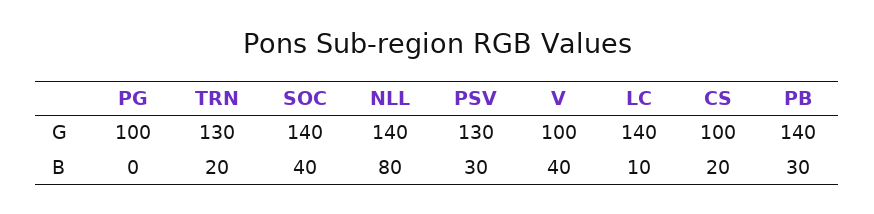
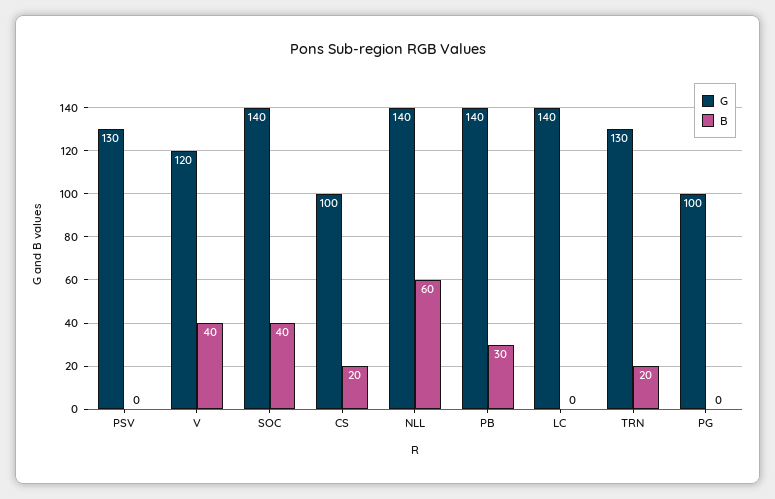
  {
    "G": {
      "PG": 100,
      "TRN": 130,
      "SOC": 140,
      "NLL": 140,
      "PSV": 130,
-     "V": 100,
+     "V": 120,
      "LC": 140,
      "CS": 100,
      "PB": 140
    },
    "B": {
      "PG": 0,
      "TRN": 20,
      "SOC": 40,
-     "NLL": 80,
+     "NLL": 60,
-     "PSV": 30,
+     "PSV": 0,
      "V": 40,
-     "LC": 10,
+     "LC": 0,
      "CS": 20,
      "PB": 30
    }
  }

